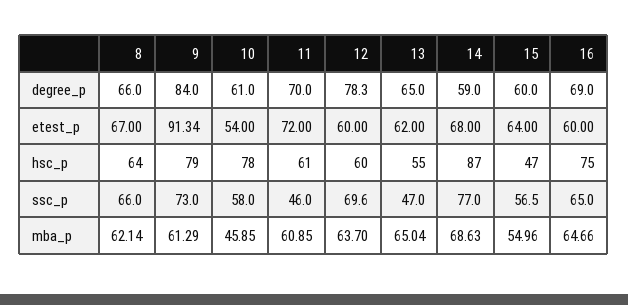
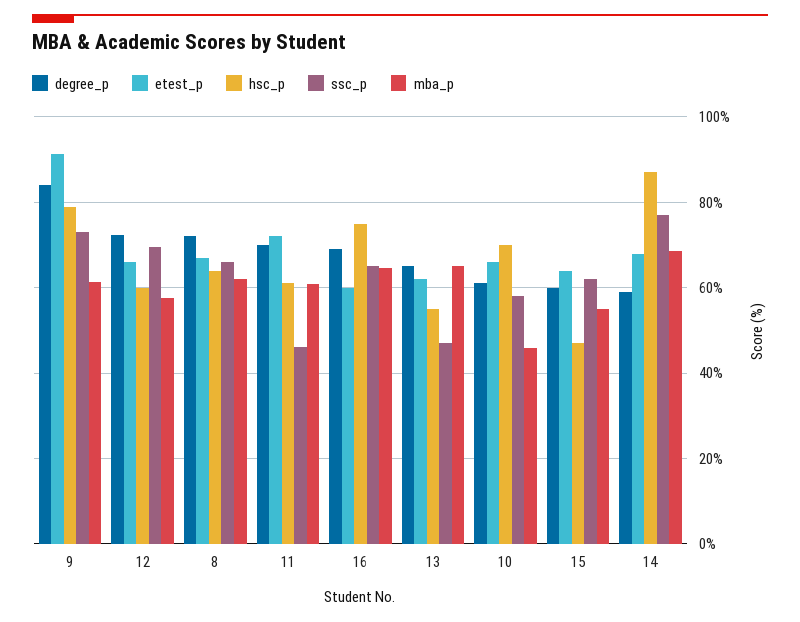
  {
    "degree_p": {
-     "8": 66,
+     "8": 72,
      "9": 84,
      "10": 61,
      "11": 70,
-     "12": 78.3,
+     "12": 72,
      "13": 65,
      "14": 59,
      "15": 60,
      "16": 69
    },
    "etest_p": {
      "8": 67,
      "9": 91.34,
-     "10": 54,
+     "10": 66,
      "11": 72,
-     "12": 60,
+     "12": 66,
      "13": 62,
      "14": 68,
      "15": 64,
      "16": 60
    },
    "hsc_p": {
      "8": 64,
      "9": 79,
-     "10": 78,
+     "10": 70,
      "11": 61,
      "12": 60,
      "13": 55,
      "14": 87,
      "15": 47,
      "16": 75
    },
    "ssc_p": {
      "8": 66,
      "9": 73,
      "10": 58,
      "11": 46,
      "12": 69.6,
      "13": 47,
      "14": 77,
-     "15": 56.5,
+     "15": 62,
      "16": 65
    },
    "mba_p": {
      "8": 62.14,
      "9": 61.29,
      "10": 45.85,
      "11": 60.85,
-     "12": 63.7,
+     "12": 58,
      "13": 65.04,
      "14": 68.63,
      "15": 54.96,
      "16": 64.66
    }
  }

